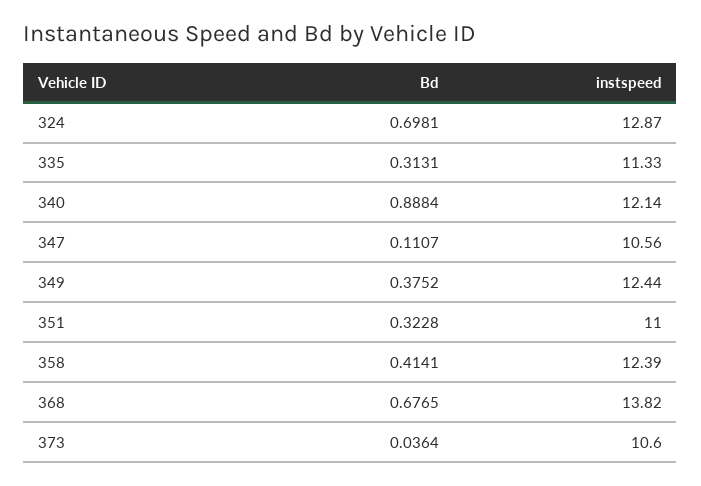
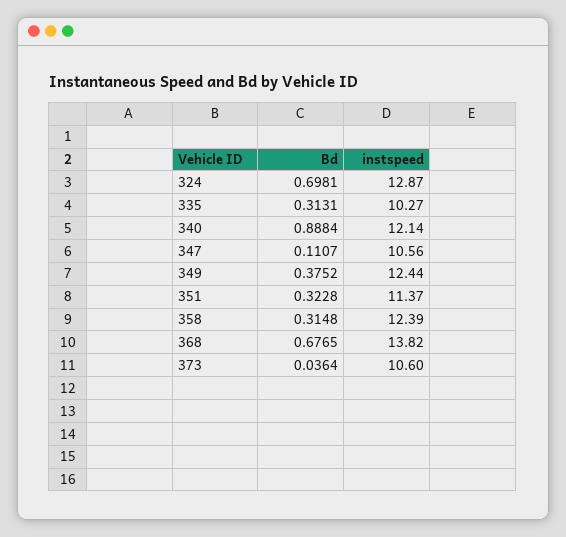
  {
    "Bd": {
      "324": 0.6981,
      "335": 0.3131,
      "340": 0.8884,
      "347": 0.1107,
      "349": 0.3752,
      "351": 0.3228,
-     "358": 0.4141,
+     "358": 0.3148,
      "368": 0.6765,
      "373": 0.0364
    },
    "instspeed": {
      "324": 12.87,
-     "335": 11.33,
+     "335": 10.27,
      "340": 12.14,
      "347": 10.56,
      "349": 12.44,
-     "351": 11,
+     "351": 11.37,
      "358": 12.39,
      "368": 13.82,
      "373": 10.6
    }
  }

